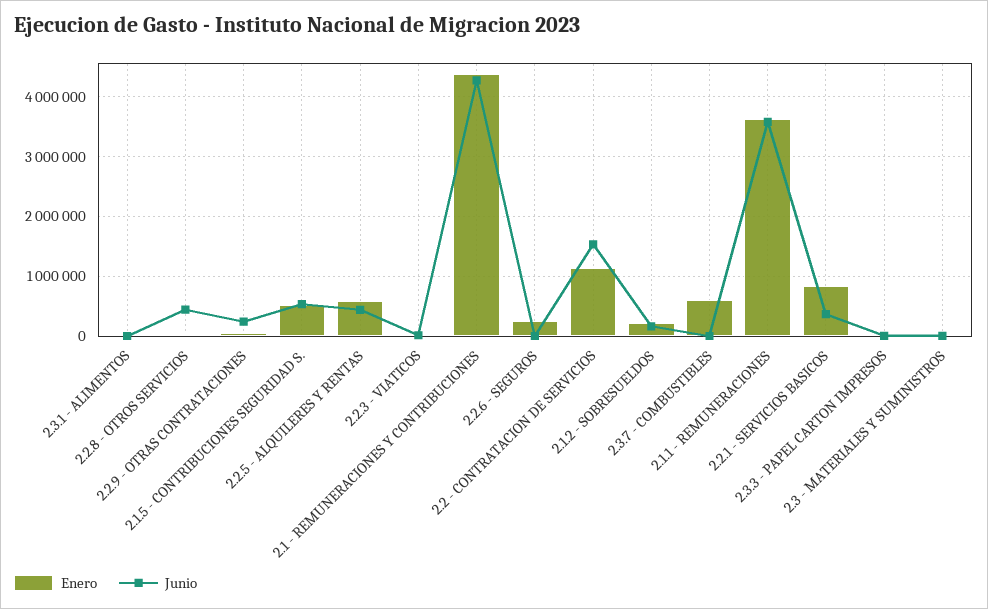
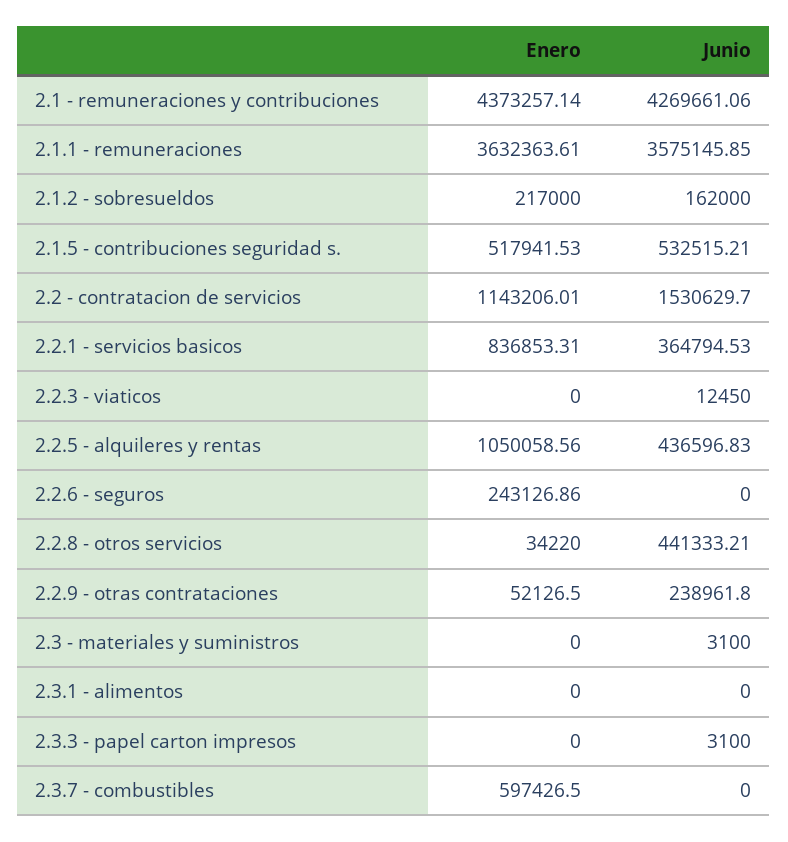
  {
    "Enero": {
      "2.3.1 - ALIMENTOS": 0,
      "2.2.8 - OTROS SERVICIOS": 34220,
      "2.2.9 - OTRAS CONTRATACIONES": 52126.5,
      "2.1.5 - CONTRIBUCIONES SEGURIDAD S.": 517941.53,
-     "2.2.5 - ALQUILERES Y RENTAS": 600000,
+     "2.2.5 - ALQUILERES Y RENTAS": 1050058.56,
      "2.2.3 - VIATICOS": 0,
      "2.1 - REMUNERACIONES Y CONTRIBUCIONES": 4373257.14,
      "2.2.6 - SEGUROS": 243126.86,
      "2.2 - CONTRATACION DE SERVICIOS": 1143206.01,
      "2.1.2 - SOBRESUELDOS": 217000,
      "2.3.7 - COMBUSTIBLES": 597426.5,
      "2.1.1 - REMUNERACIONES": 3632363.61,
      "2.2.1 - SERVICIOS BASICOS": 836853.31,
      "2.3.3 - PAPEL CARTON IMPRESOS": 0,
      "2.3 - MATERIALES Y SUMINISTROS": 0
    },
    "Junio": {
      "2.3.1 - ALIMENTOS": 0,
      "2.2.8 - OTROS SERVICIOS": 441333.21,
      "2.2.9 - OTRAS CONTRATACIONES": 238961.8,
      "2.1.5 - CONTRIBUCIONES SEGURIDAD S.": 532515.21,
      "2.2.5 - ALQUILERES Y RENTAS": 436596.83,
      "2.2.3 - VIATICOS": 12450,
      "2.1 - REMUNERACIONES Y CONTRIBUCIONES": 4269661.06,
      "2.2.6 - SEGUROS": 0,
      "2.2 - CONTRATACION DE SERVICIOS": 1530629.7,
      "2.1.2 - SOBRESUELDOS": 162000,
      "2.3.7 - COMBUSTIBLES": 0,
      "2.1.1 - REMUNERACIONES": 3575145.85,
      "2.2.1 - SERVICIOS BASICOS": 364794.53,
      "2.3.3 - PAPEL CARTON IMPRESOS": 3100,
      "2.3 - MATERIALES Y SUMINISTROS": 3100
    }
  }

